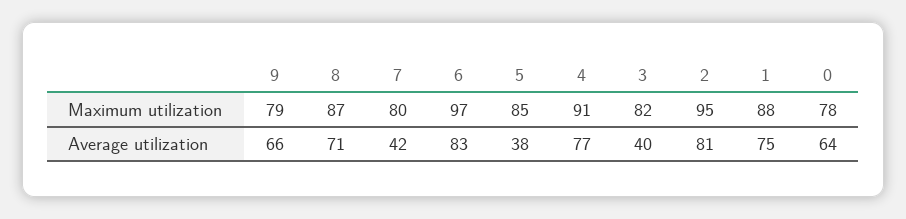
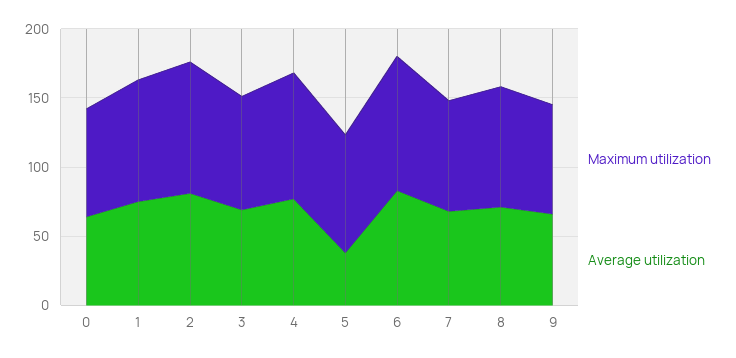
  {
    "Maximum utilization": {
      "9": 79,
      "8": 87,
      "7": 80,
      "6": 97,
      "5": 85,
      "4": 91,
      "3": 82,
      "2": 95,
      "1": 88,
      "0": 78
    },
    "Average utilization": {
      "9": 66,
      "8": 71,
-     "7": 42,
+     "7": 70,
      "6": 83,
      "5": 38,
      "4": 77,
-     "3": 40,
+     "3": 70,
      "2": 81,
      "1": 75,
      "0": 64
    }
  }

